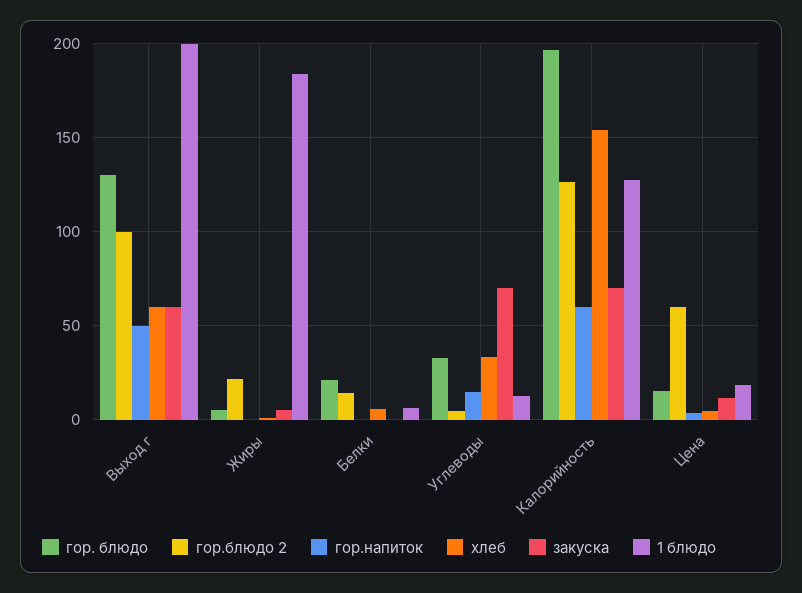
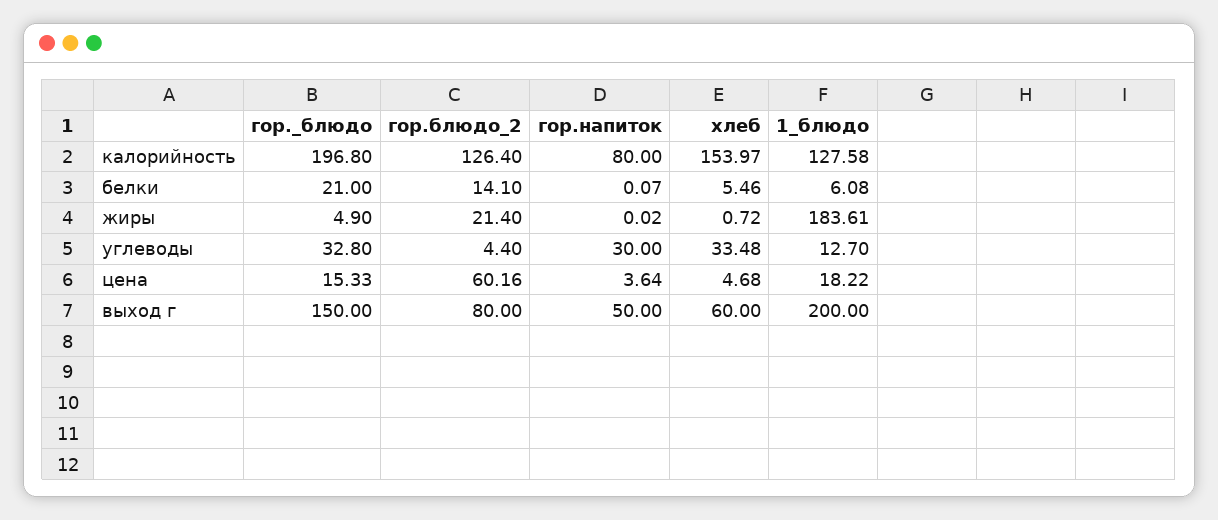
  {
    "гор. блюдо": {
-     "Выход г": 130,
+     "Выход г": 150,
      "Жиры": 4.9,
      "Белки": 21,
      "Углеводы": 32.8,
      "Калорийность": 196.8,
      "Цена": 15.33
    },
    "гор.блюдо 2": {
-     "Выход г": 100,
+     "Выход г": 80,
      "Жиры": 21.4,
      "Белки": 14.1,
      "Углеводы": 4.4,
      "Калорийность": 126.4,
      "Цена": 60.16
    },
    "гор.напиток": {
      "Выход г": 50,
      "Жиры": 0.02,
      "Белки": 0.07,
-     "Углеводы": 15,
+     "Углеводы": 30,
-     "Калорийность": 60,
+     "Калорийность": 80,
      "Цена": 3.64
    },
    "хлеб": {
      "Выход г": 60,
      "Жиры": 0.72,
      "Белки": 5.46,
      "Углеводы": 33.48,
      "Калорийность": 153.97,
      "Цена": 4.68
    },
-   "закуска": {
-     "Выход г": 60,
-     "Жиры": 5,
-     "Белки": 0,
-     "Углеводы": 70,
-     "Калорийность": 70,
-     "Цена": 10
-   },
    "1 блюдо": {
      "Выход г": 200,
      "Жиры": 183.61,
      "Белки": 6.08,
      "Углеводы": 12.7,
      "Калорийность": 127.58,
      "Цена": 18.22
    }
  }

